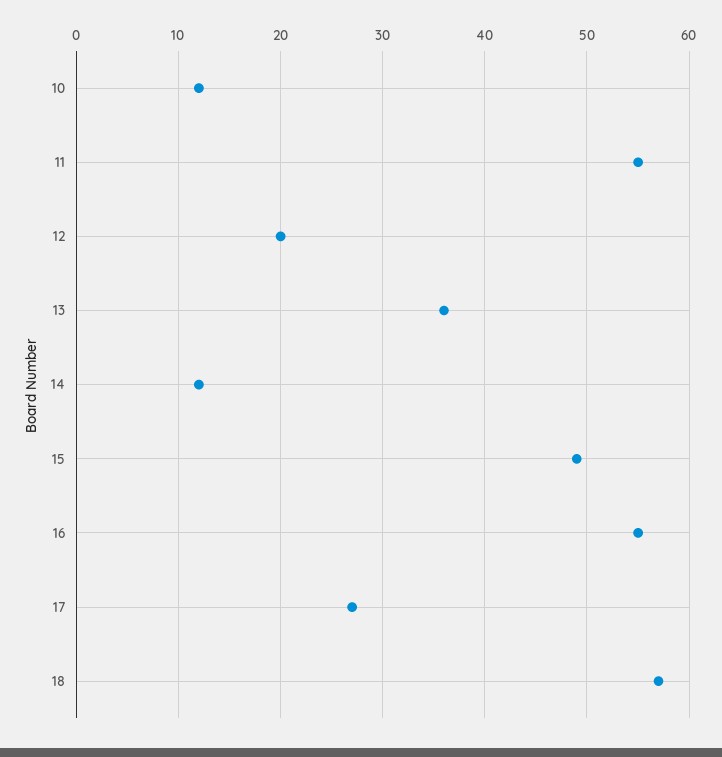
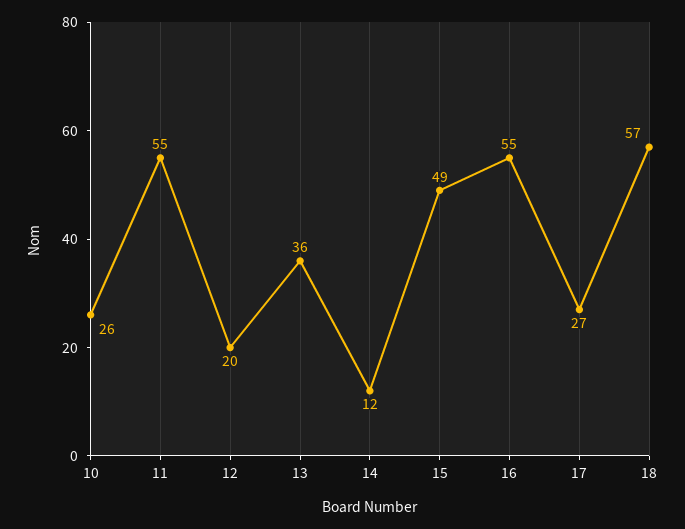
  {
-   "10": 12,
+   "10": 26,
    "11": 55,
    "12": 20,
    "13": 36,
    "14": 12,
    "15": 49,
    "16": 55,
    "17": 27,
    "18": 57
  }

